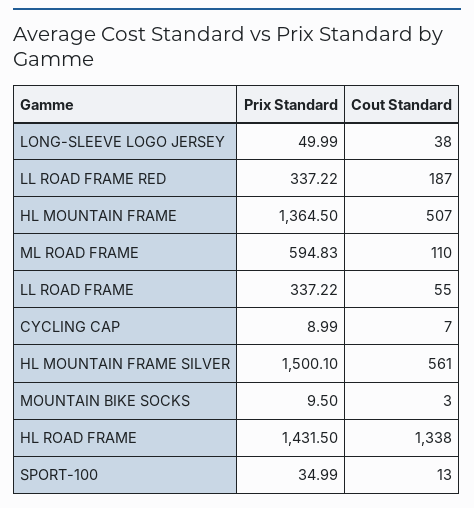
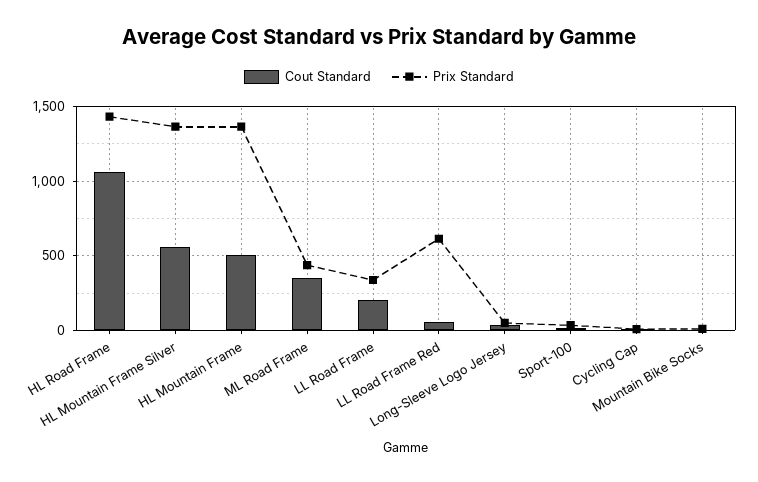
  {
    "Prix Standard": {
      "LONG-SLEEVE LOGO JERSEY": 49.99,
-     "LL ROAD FRAME RED": 337.22,
+     "LL ROAD FRAME RED": 600,
      "HL MOUNTAIN FRAME": 1364.5,
-     "ML ROAD FRAME": 594.83,
+     "ML ROAD FRAME": 450,
      "LL ROAD FRAME": 337.22,
      "CYCLING CAP": 8.99,
-     "HL MOUNTAIN FRAME SILVER": 1500.1,
+     "HL MOUNTAIN FRAME SILVER": 1350,
      "MOUNTAIN BIKE SOCKS": 9.5,
      "HL ROAD FRAME": 1431.5,
      "SPORT-100": 34.99
    },
    "Cout Standard": {
      "LONG-SLEEVE LOGO JERSEY": 38,
-     "LL ROAD FRAME RED": 187,
+     "LL ROAD FRAME RED": 50,
      "HL MOUNTAIN FRAME": 507,
-     "ML ROAD FRAME": 110,
+     "ML ROAD FRAME": 350,
-     "LL ROAD FRAME": 55,
+     "LL ROAD FRAME": 200,
      "CYCLING CAP": 7,
      "HL MOUNTAIN FRAME SILVER": 561,
      "MOUNTAIN BIKE SOCKS": 3,
-     "HL ROAD FRAME": 1338,
+     "HL ROAD FRAME": 1050,
      "SPORT-100": 13
    }
  }

